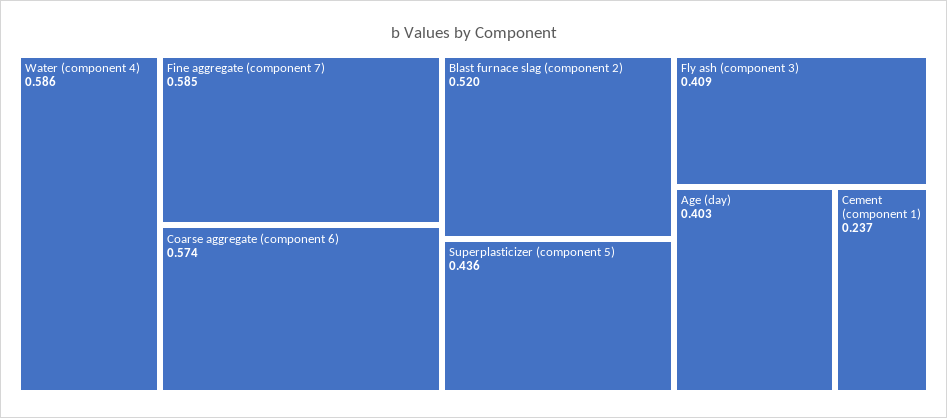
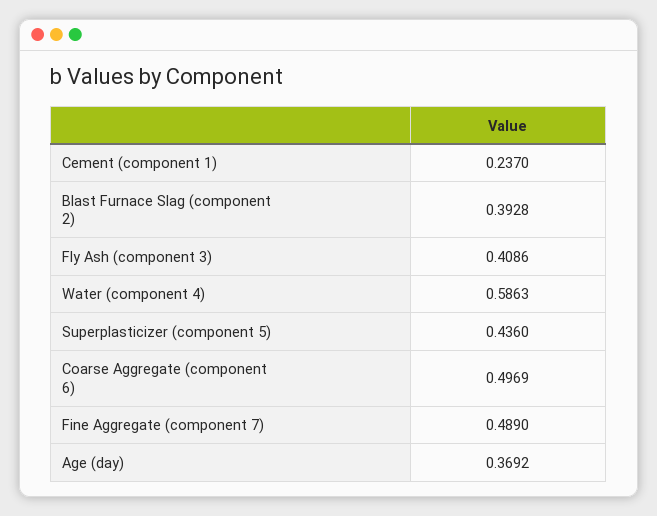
  {
    "Water (component 4)": 0.5863,
-   "Fine aggregate (component 7)": 0.585,
+   "Fine aggregate (component 7)": 0.489,
-   "Coarse aggregate (component 6)": 0.574,
+   "Coarse aggregate (component 6)": 0.4969,
-   "Blast furnace slag (component 2)": 0.52,
+   "Blast furnace slag (component 2)": 0.3928,
    "Superplasticizer (component 5)": 0.436,
    "Fly ash (component 3)": 0.4086,
-   "Age (day)": 0.403,
+   "Age (day)": 0.3692,
    "Cement (component 1)": 0.237
  }

